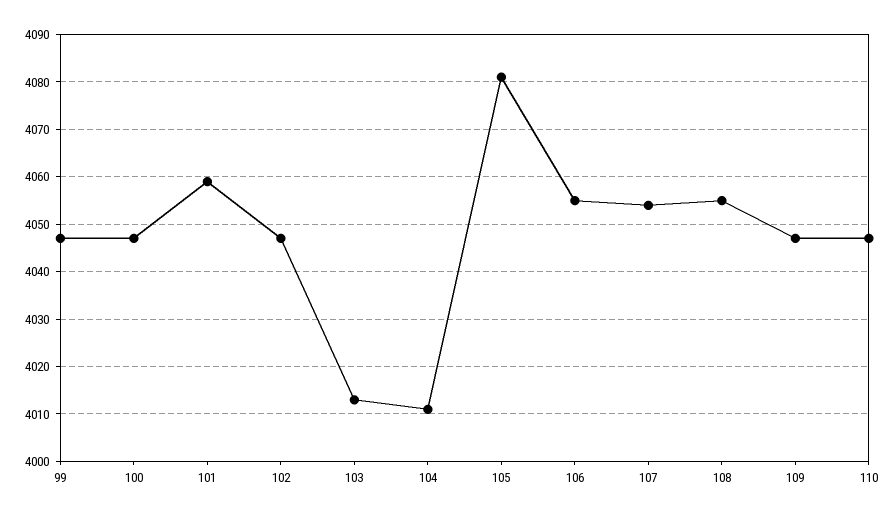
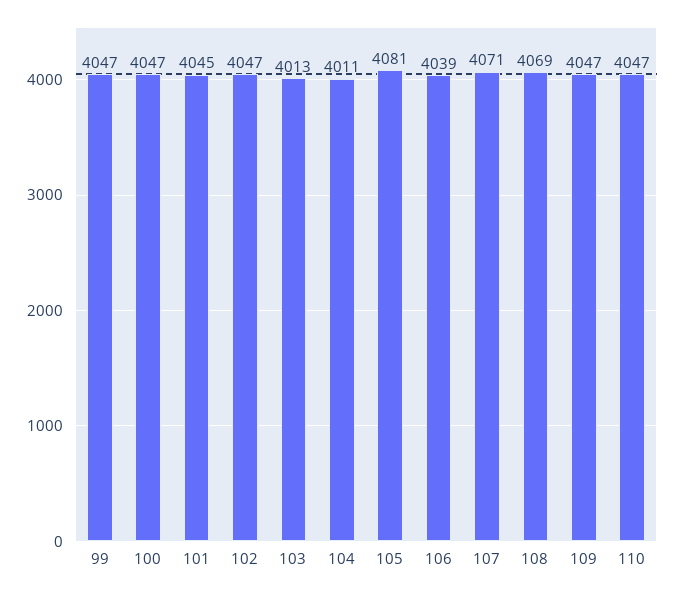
  {
    "99": 4047,
    "100": 4047,
-   "101": 4060,
+   "101": 4045,
    "102": 4047,
    "103": 4013,
    "104": 4011,
    "105": 4081,
-   "106": 4055,
+   "106": 4039,
-   "107": 4055,
+   "107": 4071,
-   "108": 4055,
+   "108": 4069,
    "109": 4047,
    "110": 4047
  }

